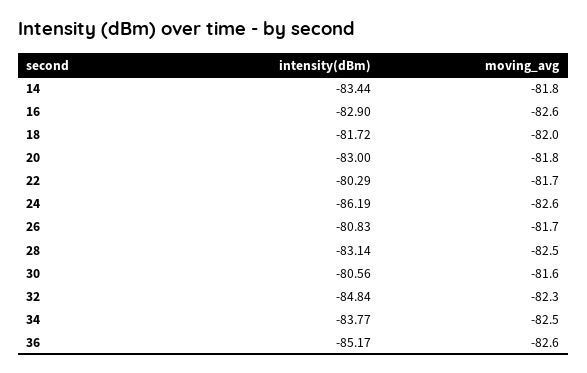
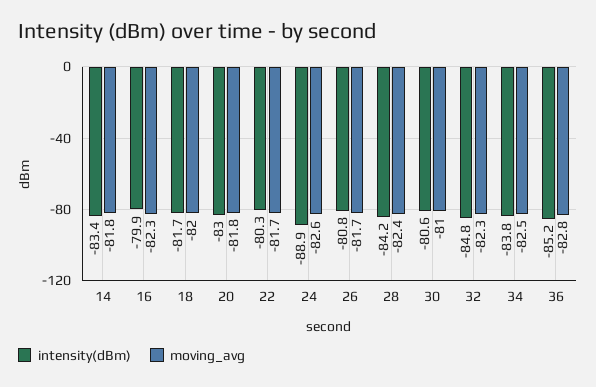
  {
    "intensity(dBm)": {
      "14": -83.44,
-     "16": -82.9,
+     "16": -79.9,
      "18": -81.72,
      "20": -83,
      "22": -80.29,
-     "24": -86.19,
+     "24": -88.9,
      "26": -80.83,
-     "28": -83.14,
+     "28": -84.2,
      "30": -80.56,
      "32": -84.84,
      "34": -83.77,
      "36": -85.17
    },
    "moving_avg": {
      "14": -81.8,
-     "16": -82.6,
+     "16": -82.3,
      "18": -82,
      "20": -81.8,
      "22": -81.7,
      "24": -82.6,
      "26": -81.7,
-     "28": -82.5,
+     "28": -82.4,
-     "30": -81.6,
+     "30": -81,
      "32": -82.3,
      "34": -82.5,
-     "36": -82.6
+     "36": -82.8
    }
  }

